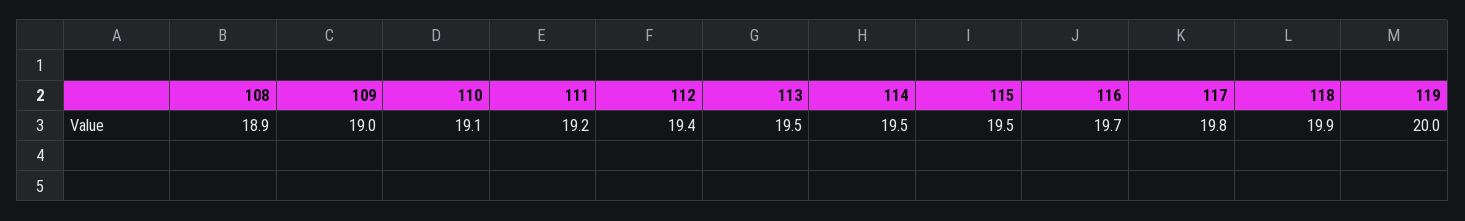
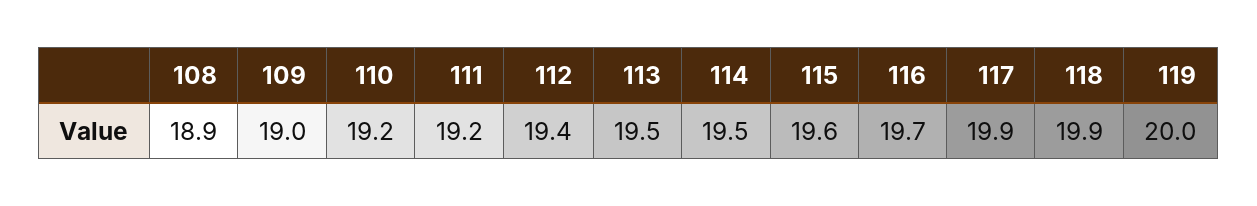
  {
    "108": 18.9,
    "109": 19,
-   "110": 19.1,
+   "110": 19.2,
    "111": 19.2,
    "112": 19.4,
    "113": 19.5,
    "114": 19.5,
-   "115": 19.5,
+   "115": 19.6,
    "116": 19.7,
-   "117": 19.8,
+   "117": 19.9,
    "118": 19.9,
    "119": 20
  }

